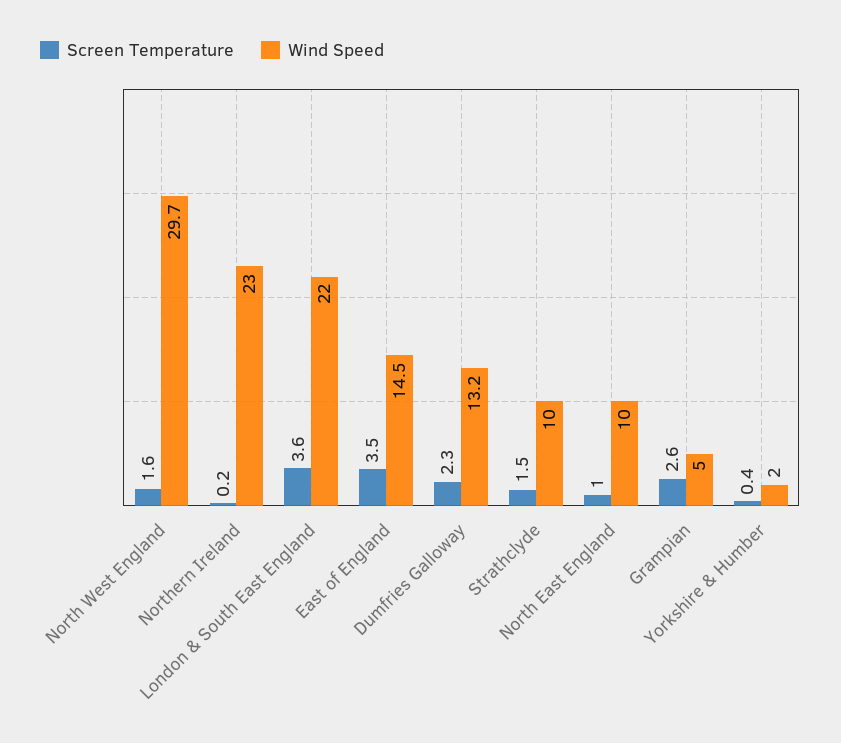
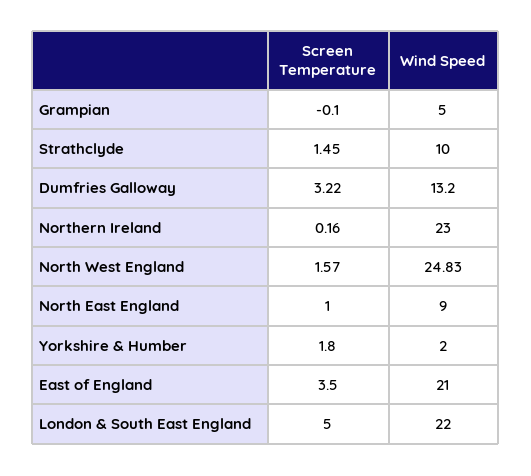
  {
    "Screen Temperature": {
      "North West England": 1.57,
      "Northern Ireland": 0.16,
-     "London & South East England": 3.6,
+     "London & South East England": 5,
      "East of England": 3.5,
-     "Dumfries Galloway": 2.3,
+     "Dumfries Galloway": 3.22,
      "Strathclyde": 1.45,
      "North East England": 1,
-     "Grampian": 2.6,
+     "Grampian": -0.1,
-     "Yorkshire & Humber": 0.4
+     "Yorkshire & Humber": 1.8
    },
    "Wind Speed": {
-     "North West England": 29.7,
+     "North West England": 24.83,
      "Northern Ireland": 23,
      "London & South East England": 22,
-     "East of England": 14.5,
+     "East of England": 21,
      "Dumfries Galloway": 13.2,
      "Strathclyde": 10,
-     "North East England": 10,
+     "North East England": 9,
      "Grampian": 5,
      "Yorkshire & Humber": 2
    }
  }

